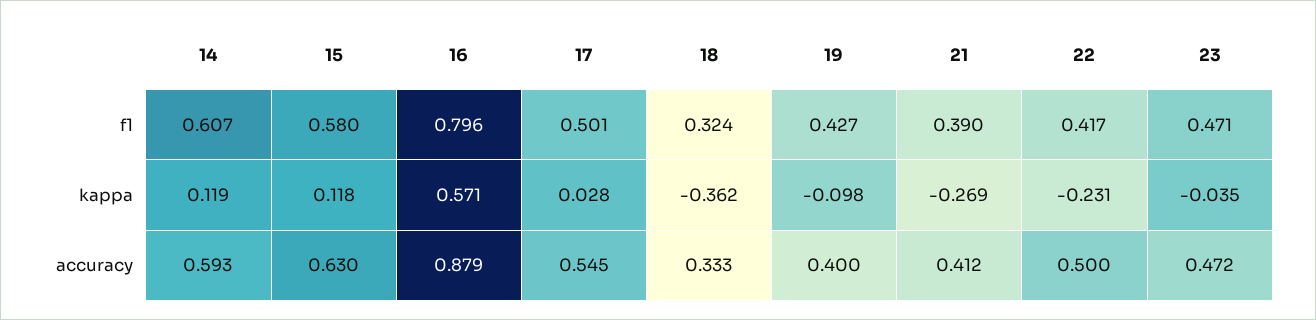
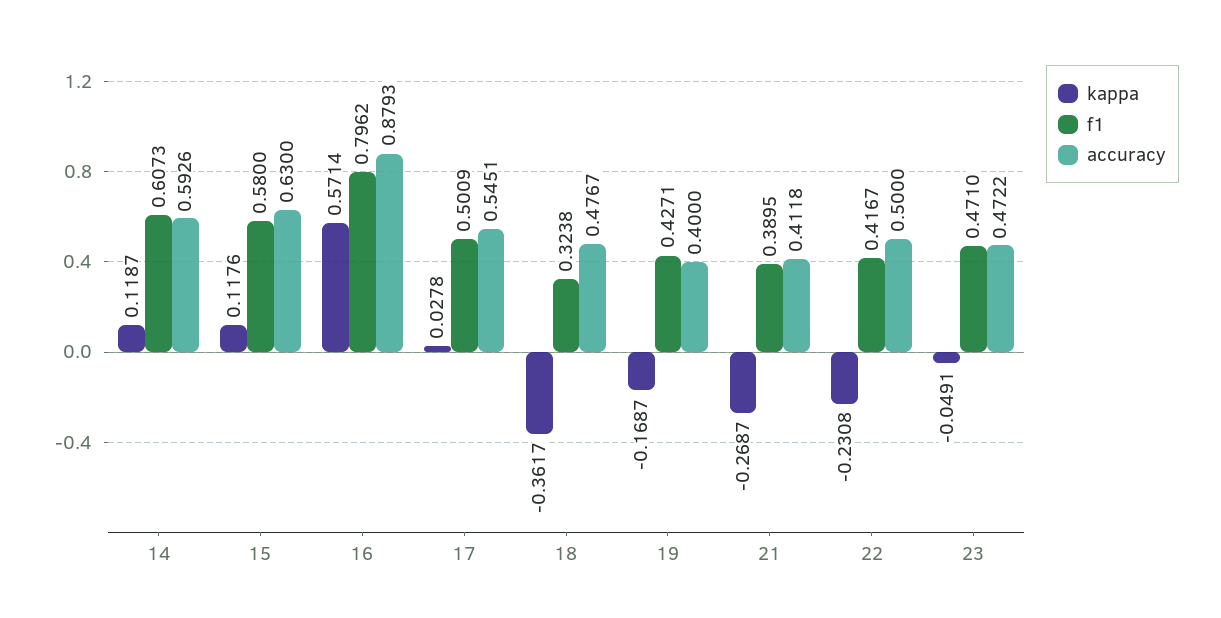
  {
    "f1": {
      "14": 0.6073,
      "15": 0.58,
      "16": 0.7962,
      "17": 0.5009,
      "18": 0.3238,
      "19": 0.4271,
      "21": 0.3895,
      "22": 0.4167,
      "23": 0.471
    },
    "kappa": {
      "14": 0.1187,
      "15": 0.1176,
      "16": 0.5714,
      "17": 0.0278,
      "18": -0.3617,
-     "19": -0.098,
+     "19": -0.1687,
      "21": -0.2687,
      "22": -0.2308,
-     "23": -0.035
+     "23": -0.0491
    },
    "accuracy": {
      "14": 0.5926,
      "15": 0.63,
      "16": 0.8793,
      "17": 0.5451,
-     "18": 0.333,
+     "18": 0.4767,
      "19": 0.4,
      "21": 0.4118,
      "22": 0.5,
      "23": 0.4722
    }
  }

